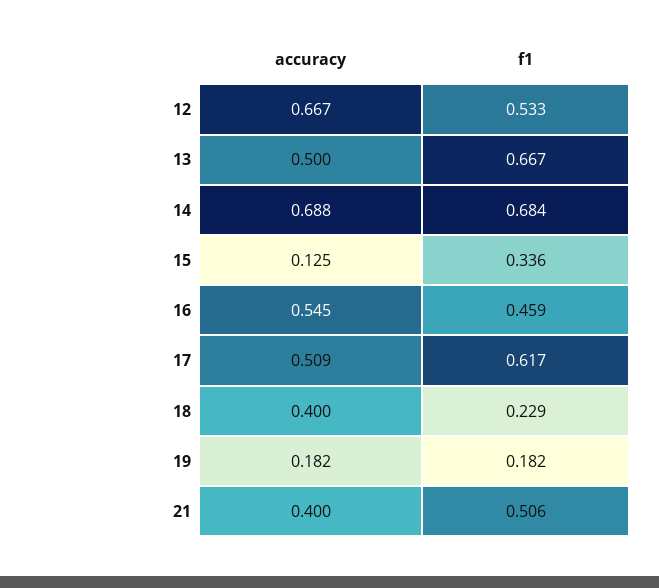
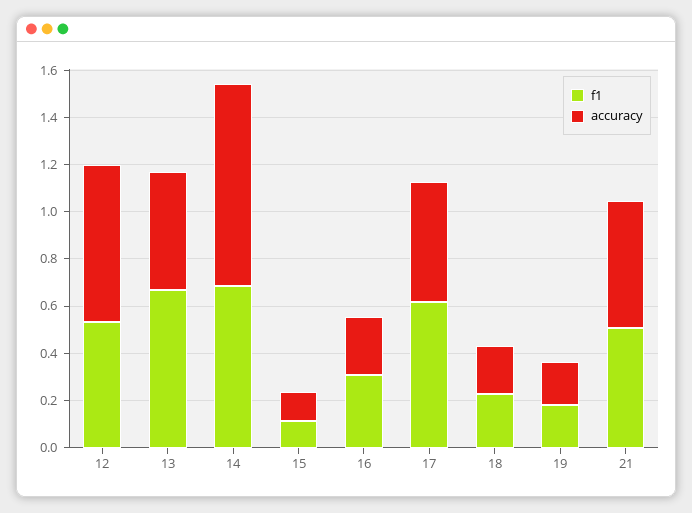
  {
    "accuracy": {
      "12": 0.667,
      "13": 0.5,
-     "14": 0.688,
+     "14": 0.85,
      "15": 0.125,
-     "16": 0.545,
+     "16": 0.25,
      "17": 0.509,
-     "18": 0.4,
+     "18": 0.2,
      "19": 0.182,
-     "21": 0.4
+     "21": 0.55
    },
    "f1": {
      "12": 0.533,
      "13": 0.667,
      "14": 0.684,
-     "15": 0.336,
+     "15": 0.1,
-     "16": 0.459,
+     "16": 0.3,
      "17": 0.617,
      "18": 0.229,
      "19": 0.182,
      "21": 0.506
    }
  }

